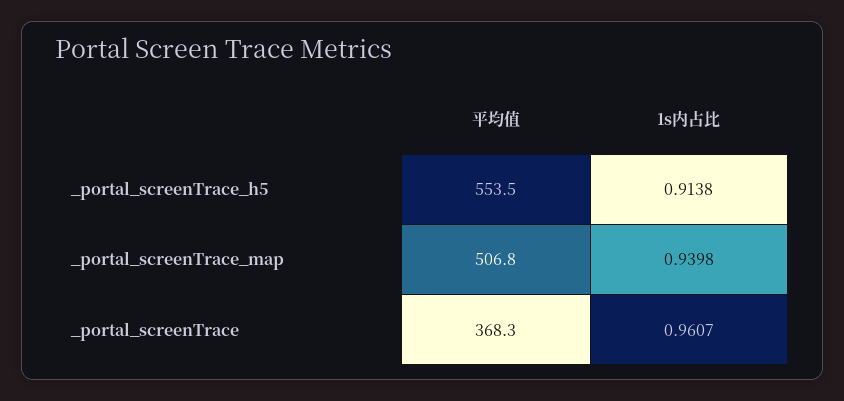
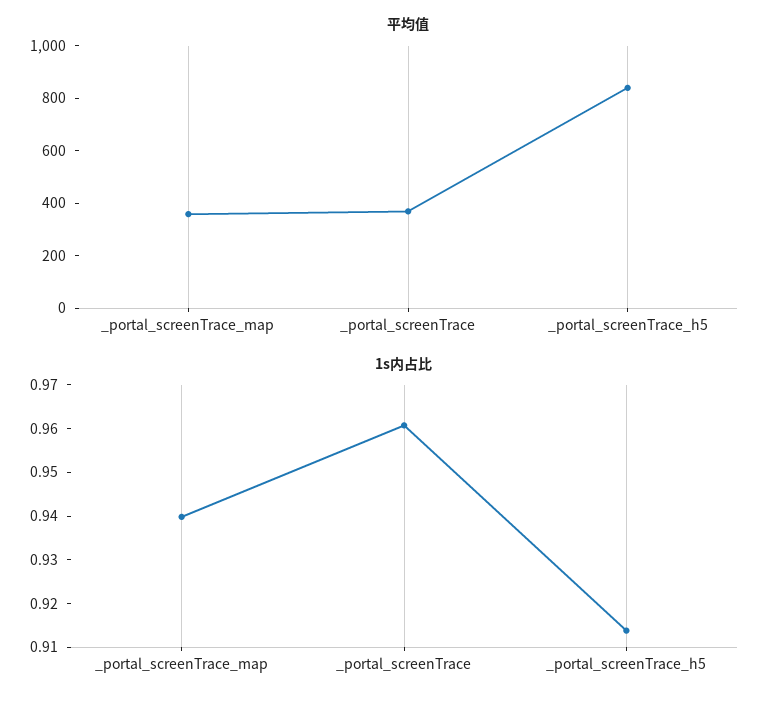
  {
    "平均值": {
-     "_portal_screenTrace_h5": 553.5,
+     "_portal_screenTrace_h5": 850,
-     "_portal_screenTrace_map": 506.8,
+     "_portal_screenTrace_map": 350,
      "_portal_screenTrace": 368.3
    },
    "1s内占比": {
      "_portal_screenTrace_h5": 0.9138,
      "_portal_screenTrace_map": 0.9398,
      "_portal_screenTrace": 0.9607
    }
  }

